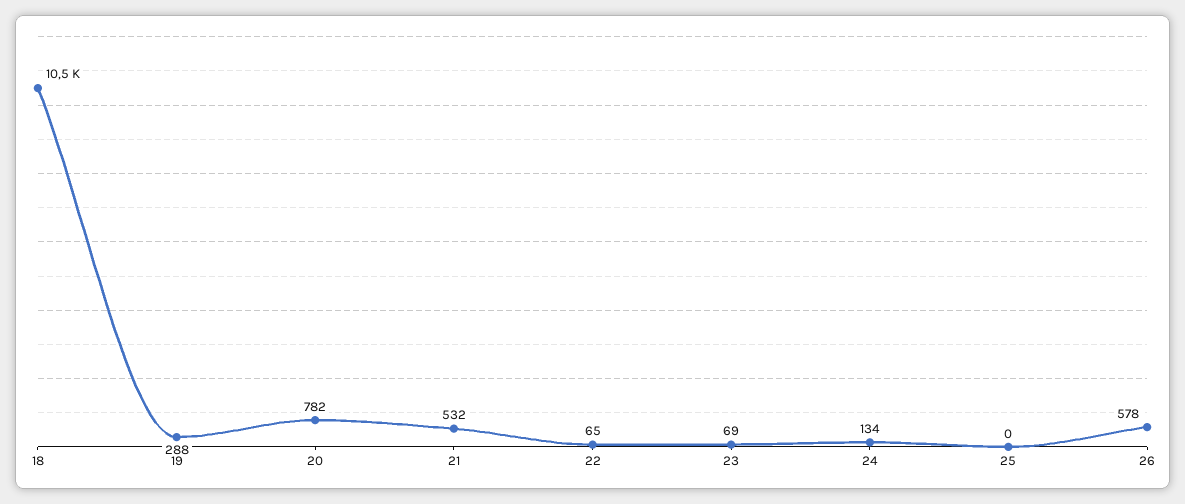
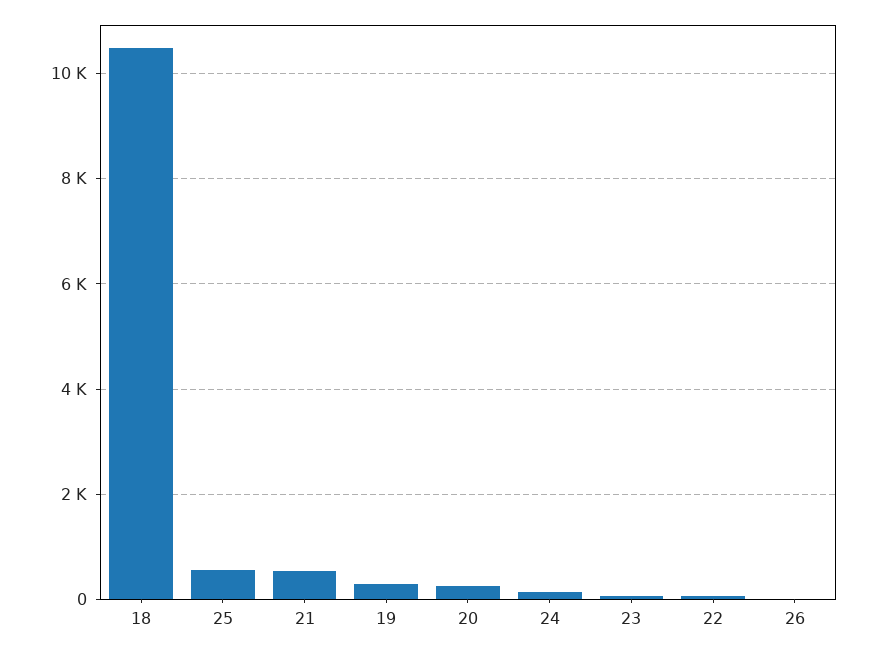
  {
    "18": 10500,
    "19": 288,
-   "20": 782,
+   "20": 200,
    "21": 532,
    "22": 65,
    "23": 69,
    "24": 134,
-   "25": 0,
+   "25": 600,
-   "26": 578
+   "26": 0
  }

